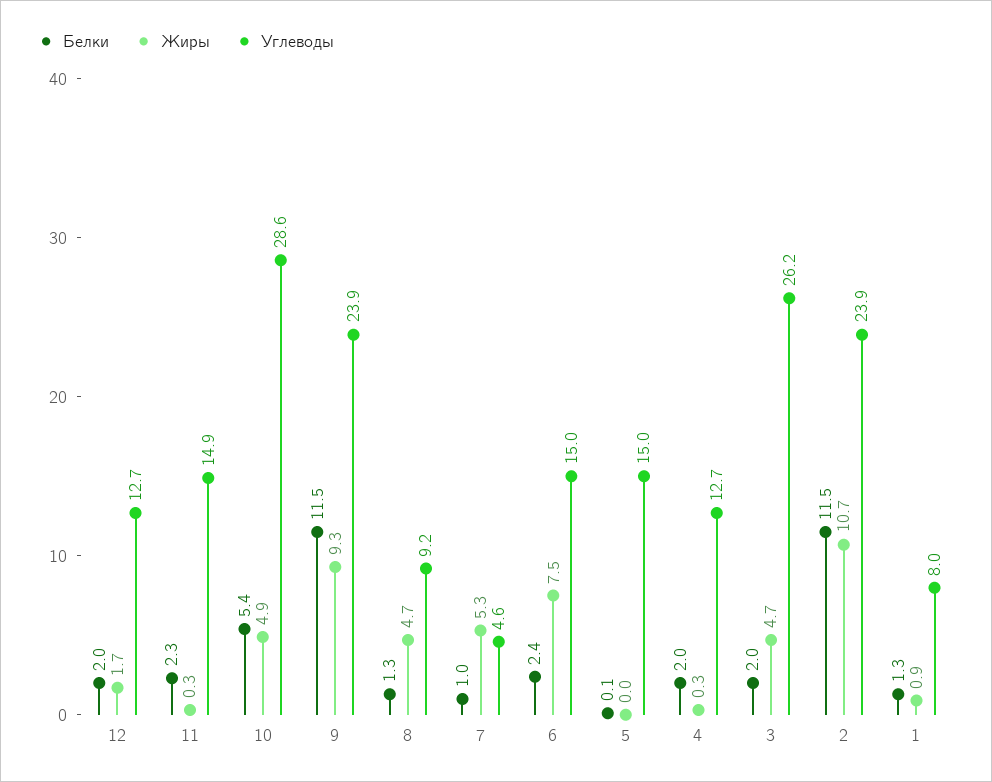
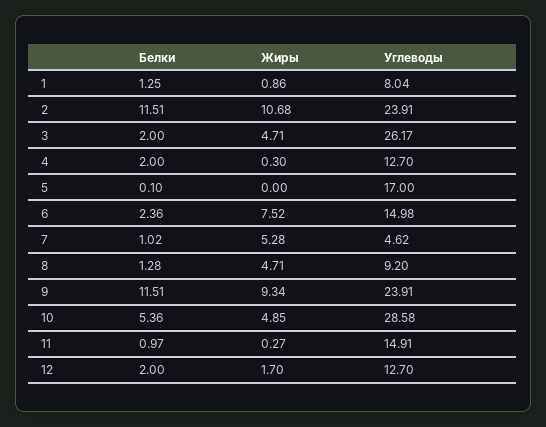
  {
    "Белки": {
      "12": 2,
-     "11": 2.3,
+     "11": 0.97,
      "10": 5.36,
      "9": 11.51,
      "8": 1.28,
      "7": 1.02,
      "6": 2.36,
      "5": 0.1,
      "4": 2,
      "3": 2,
      "2": 11.51,
      "1": 1.25
    },
    "Жиры": {
      "12": 1.7,
      "11": 0.27,
      "10": 4.85,
      "9": 9.34,
      "8": 4.71,
      "7": 5.28,
      "6": 7.52,
      "5": 0,
      "4": 0.3,
      "3": 4.71,
      "2": 10.68,
      "1": 0.86
    },
    "Углеводы": {
      "12": 12.7,
      "11": 14.91,
      "10": 28.58,
      "9": 23.91,
      "8": 9.2,
      "7": 4.62,
      "6": 14.98,
-     "5": 15,
+     "5": 17,
      "4": 12.7,
      "3": 26.17,
      "2": 23.91,
      "1": 8.04
    }
  }

